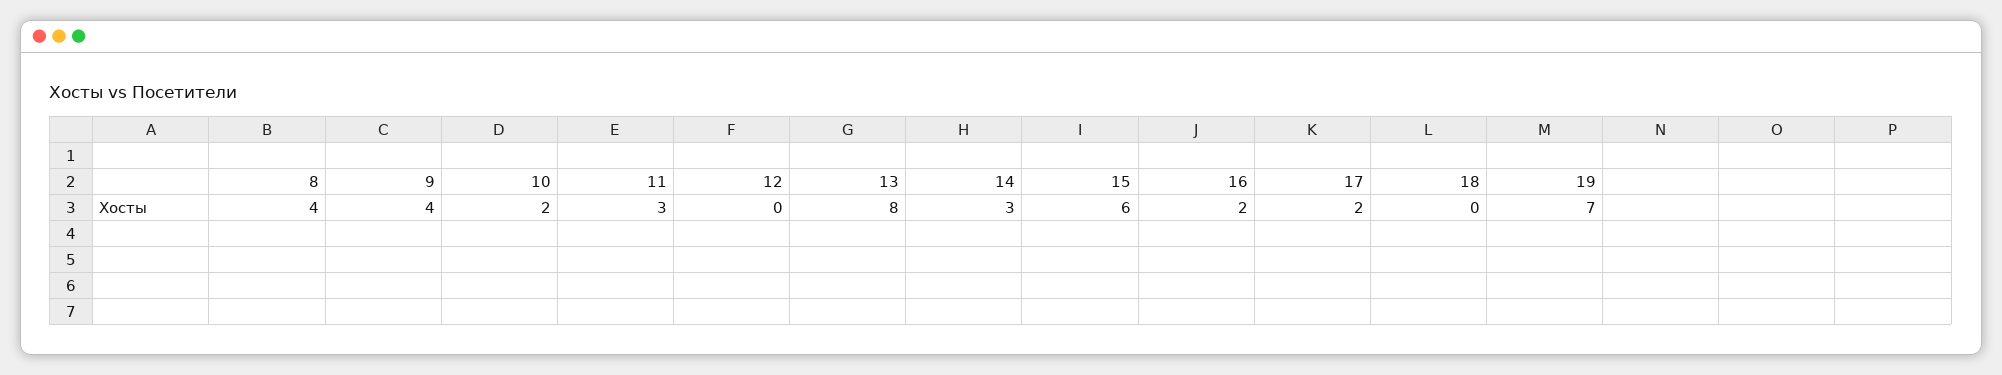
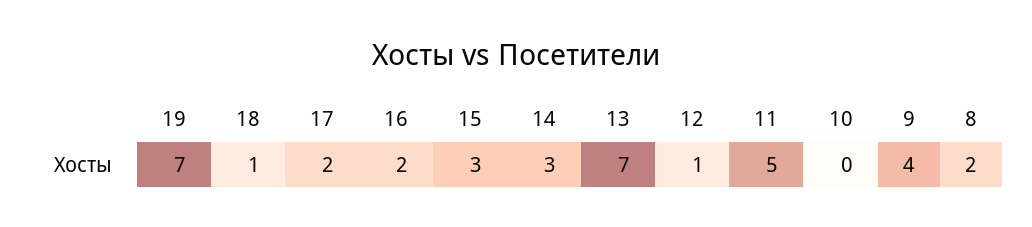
  {
-   "8": 4,
+   "8": 2,
    "9": 4,
-   "10": 2,
+   "10": 0,
-   "11": 3,
+   "11": 5,
-   "12": 0,
+   "12": 1,
-   "13": 8,
+   "13": 7,
    "14": 3,
-   "15": 6,
+   "15": 3,
    "16": 2,
    "17": 2,
-   "18": 0,
+   "18": 1,
    "19": 7
  }

